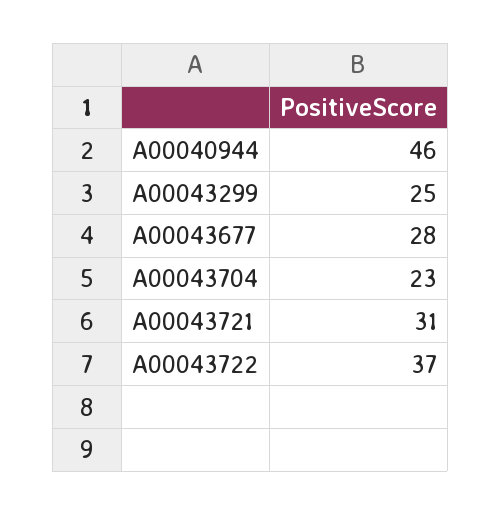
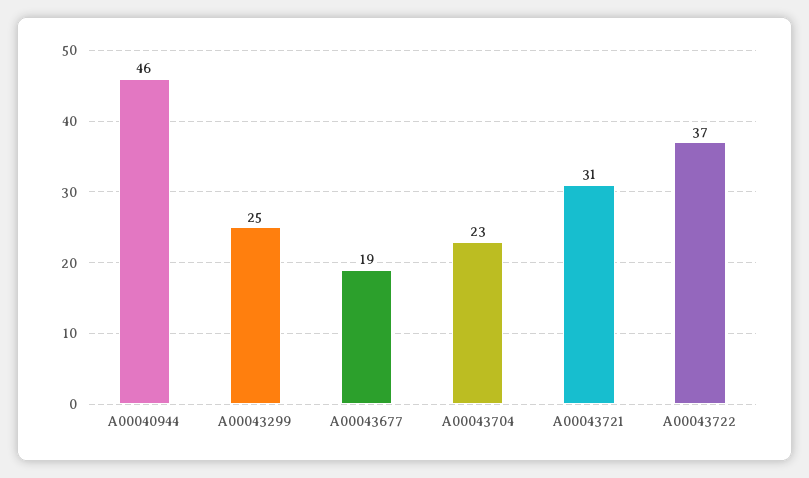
  {
    "A00040944": 46,
    "A00043299": 25,
-   "A00043677": 28,
+   "A00043677": 19,
    "A00043704": 23,
    "A00043721": 31,
    "A00043722": 37
  }

